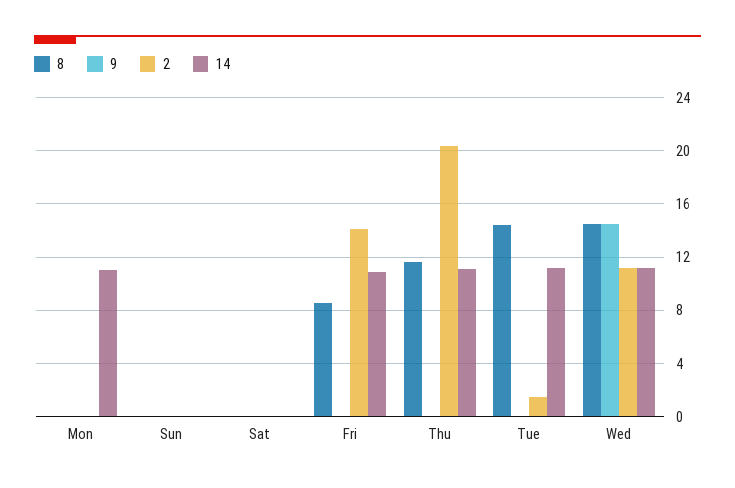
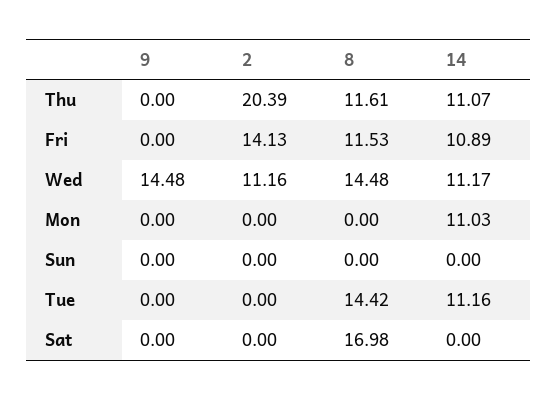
  {
    "8": {
      "Mon": 0,
      "Sun": 0,
-     "Sat": 0,
+     "Sat": 16.98,
-     "Fri": 8.5,
+     "Fri": 11.53,
      "Thu": 11.61,
      "Tue": 14.42,
      "Wed": 14.48
    },
    "9": {
      "Mon": 0,
      "Sun": 0,
      "Sat": 0,
      "Fri": 0,
      "Thu": 0,
      "Tue": 0,
      "Wed": 14.48
    },
    "2": {
      "Mon": 0,
      "Sun": 0,
      "Sat": 0,
      "Fri": 14.13,
      "Thu": 20.39,
-     "Tue": 1.5,
+     "Tue": 0,
      "Wed": 11.16
    },
    "14": {
      "Mon": 11.03,
      "Sun": 0,
      "Sat": 0,
      "Fri": 10.89,
      "Thu": 11.07,
      "Tue": 11.16,
      "Wed": 11.17
    }
  }

